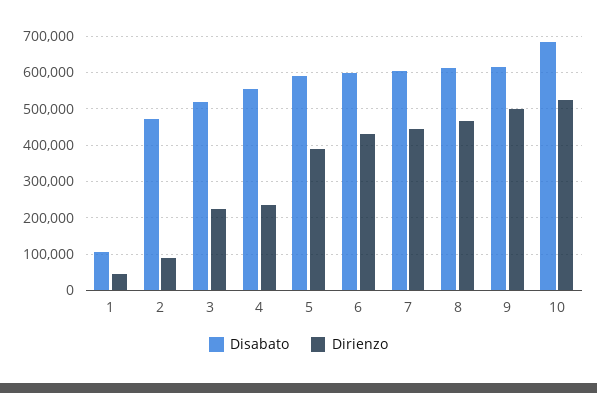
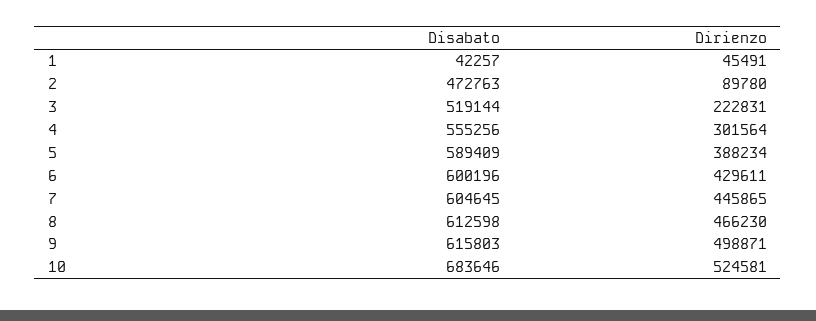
  {
    "Disabato": {
-     "1": 100000,
+     "1": 42257,
      "2": 472763,
      "3": 519144,
      "4": 555256,
      "5": 589409,
      "6": 600196,
      "7": 604645,
      "8": 612598,
      "9": 615803,
      "10": 683646
    },
    "Dirienzo": {
      "1": 45491,
      "2": 89780,
      "3": 222831,
-     "4": 240000,
+     "4": 301564,
      "5": 388234,
      "6": 429611,
      "7": 445865,
      "8": 466230,
      "9": 498871,
      "10": 524581
    }
  }

